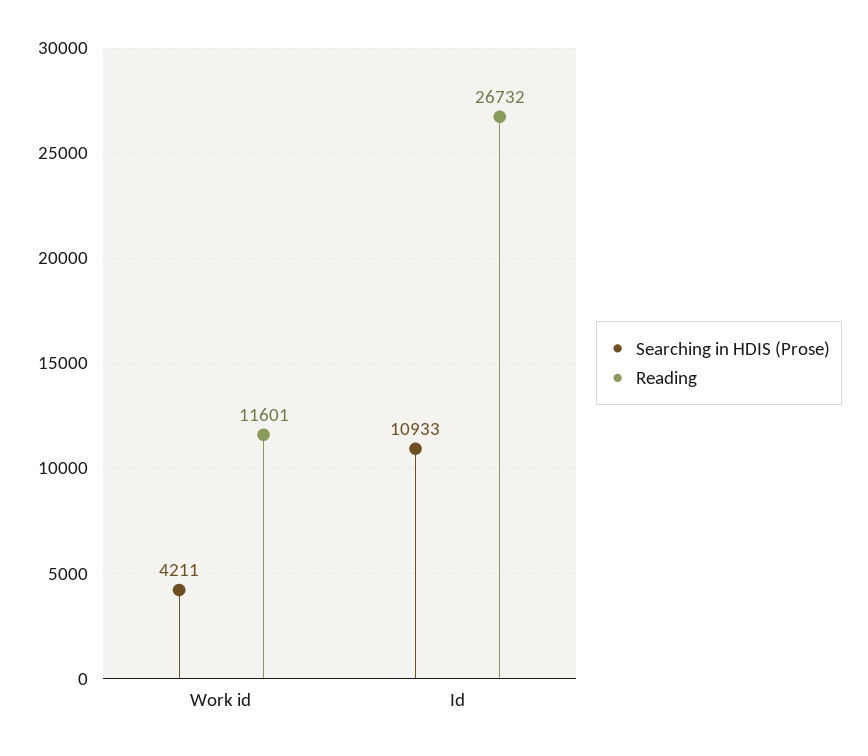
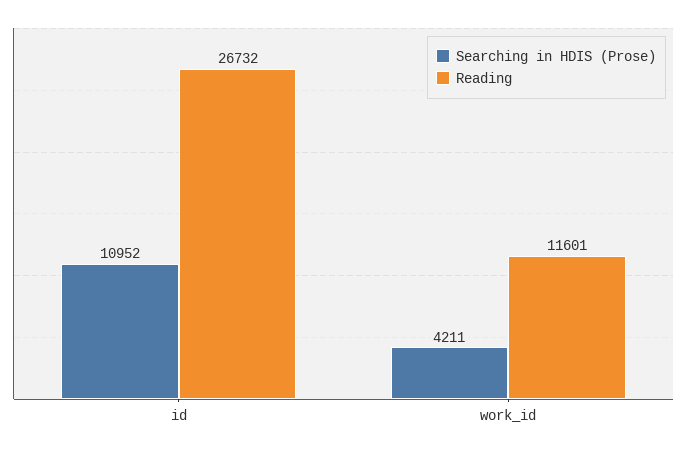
  {
    "Searching in HDIS (Prose)": {
      "Work id": 4211,
-     "Id": 10933
+     "Id": 10952
    },
    "Reading": {
      "Work id": 11601,
      "Id": 26732
    }
  }

